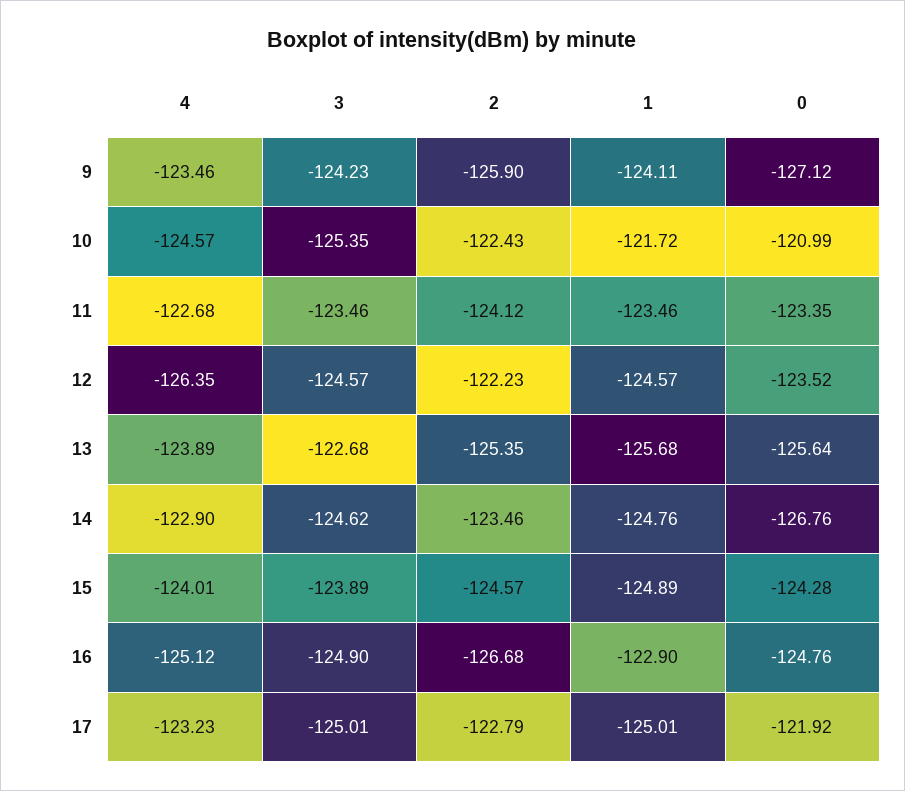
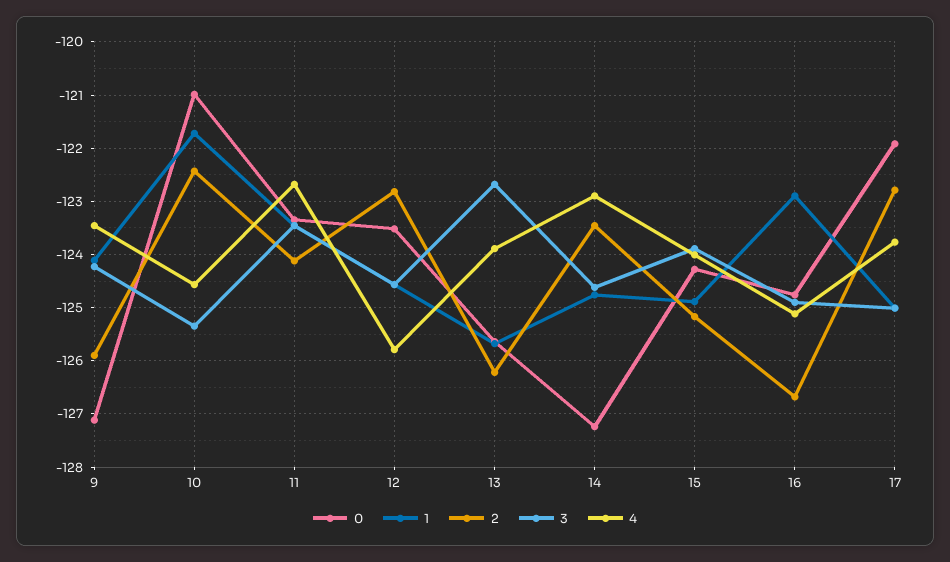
  {
    "4": {
      "9": -123.46,
      "10": -124.57,
      "11": -122.68,
-     "12": -126.35,
+     "12": -125.8,
      "13": -123.89,
      "14": -122.9,
      "15": -124.01,
      "16": -125.12,
-     "17": -123.23
+     "17": -123.8
    },
    "3": {
      "9": -124.23,
      "10": -125.35,
      "11": -123.46,
      "12": -124.57,
      "13": -122.68,
      "14": -124.62,
      "15": -123.89,
      "16": -124.9,
      "17": -125.01
    },
    "2": {
      "9": -125.9,
      "10": -122.43,
      "11": -124.12,
-     "12": -122.23,
+     "12": -122.8,
-     "13": -125.35,
+     "13": -126.2,
      "14": -123.46,
-     "15": -124.57,
+     "15": -125.2,
      "16": -126.68,
      "17": -122.79
    },
    "1": {
      "9": -124.11,
      "10": -121.72,
      "11": -123.46,
      "12": -124.57,
      "13": -125.68,
      "14": -124.76,
      "15": -124.89,
      "16": -122.9,
      "17": -125.01
    },
    "0": {
      "9": -127.12,
      "10": -120.99,
      "11": -123.35,
      "12": -123.52,
      "13": -125.64,
-     "14": -126.76,
+     "14": -127.2,
      "15": -124.28,
      "16": -124.76,
      "17": -121.92
    }
  }

